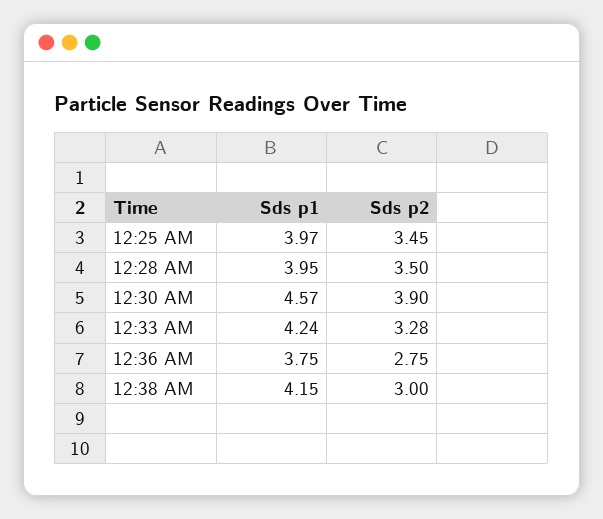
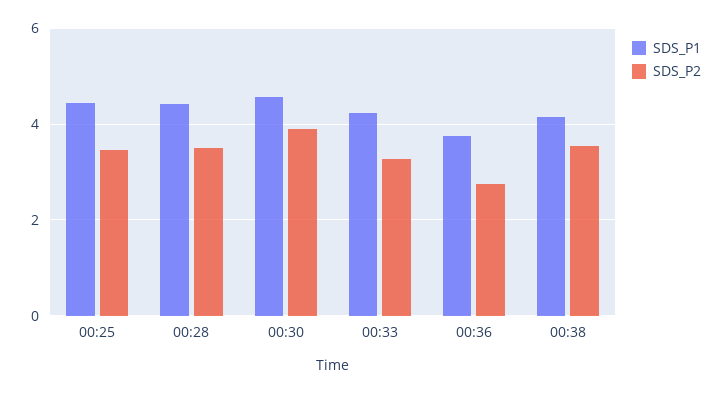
  {
    "Sds p1": {
-     "12:25 AM": 3.97,
+     "12:25 AM": 4.4,
-     "12:28 AM": 3.95,
+     "12:28 AM": 4.4,
      "12:30 AM": 4.57,
      "12:33 AM": 4.24,
      "12:36 AM": 3.75,
      "12:38 AM": 4.15
    },
    "Sds p2": {
      "12:25 AM": 3.45,
      "12:28 AM": 3.5,
      "12:30 AM": 3.9,
      "12:33 AM": 3.28,
      "12:36 AM": 2.75,
-     "12:38 AM": 3
+     "12:38 AM": 3.6
    }
  }

